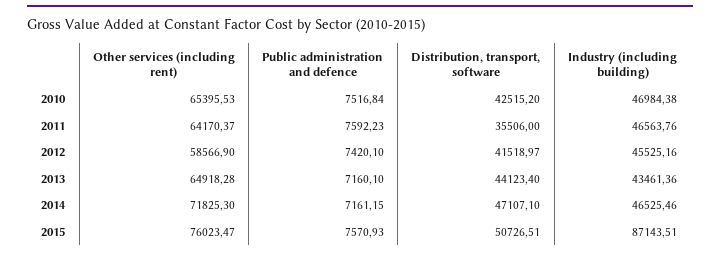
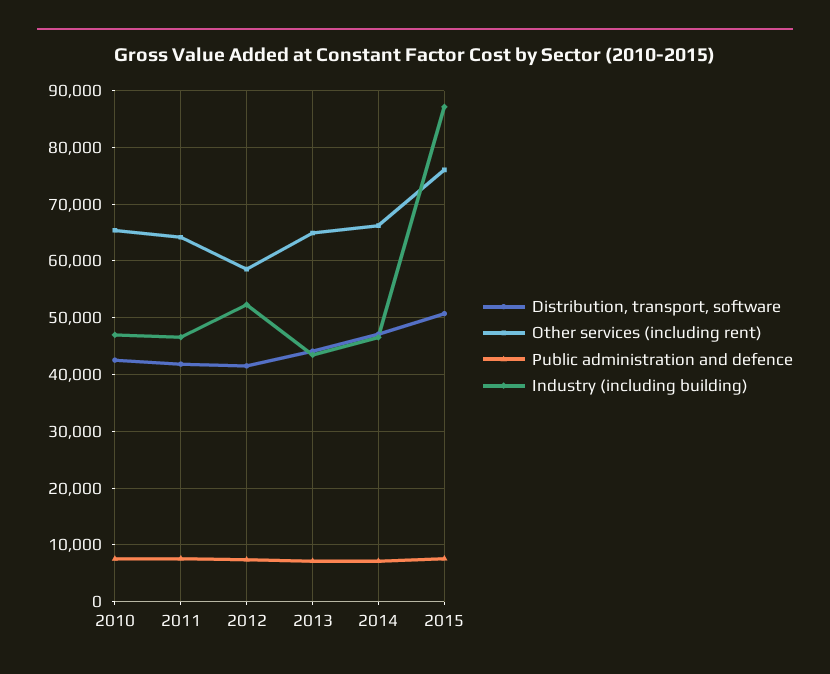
  {
    "Other services (including rent)": {
      "2010": 65395.53,
      "2011": 64170.37,
      "2012": 58566.9,
      "2013": 64918.28,
-     "2014": 71825.3,
+     "2014": 66000,
      "2015": 76023.47
    },
    "Public administration and defence": {
      "2010": 7516.84,
      "2011": 7592.23,
      "2012": 7420.1,
      "2013": 7160.1,
      "2014": 7161.15,
      "2015": 7570.93
    },
    "Distribution, transport, software": {
      "2010": 42515.2,
-     "2011": 35506,
+     "2011": 42000,
      "2012": 41518.97,
      "2013": 44123.4,
      "2014": 47107.1,
      "2015": 50726.51
    },
    "Industry (including building)": {
      "2010": 46984.38,
      "2011": 46563.76,
-     "2012": 45525.16,
+     "2012": 52000,
      "2013": 43461.36,
      "2014": 46525.46,
      "2015": 87143.51
    }
  }

